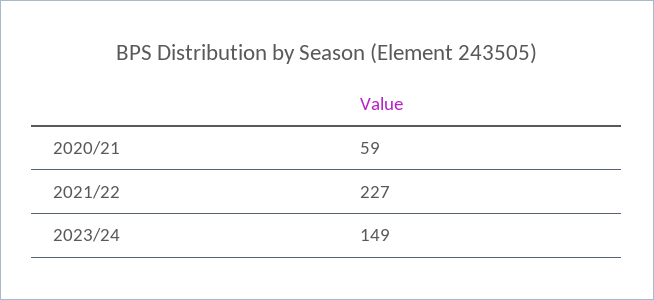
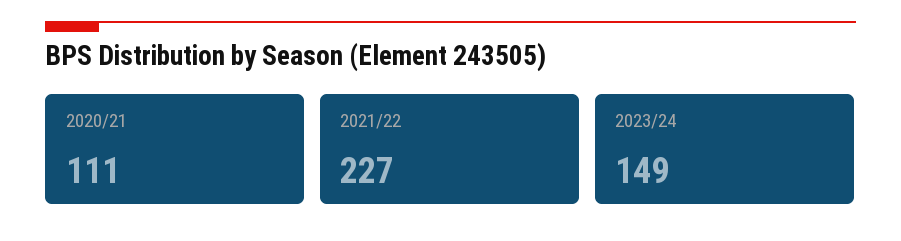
  {
-   "2020/21": 59,
+   "2020/21": 111,
    "2021/22": 227,
    "2023/24": 149
  }

